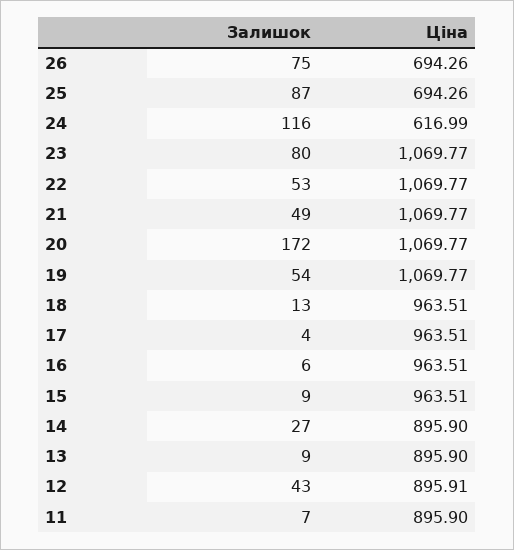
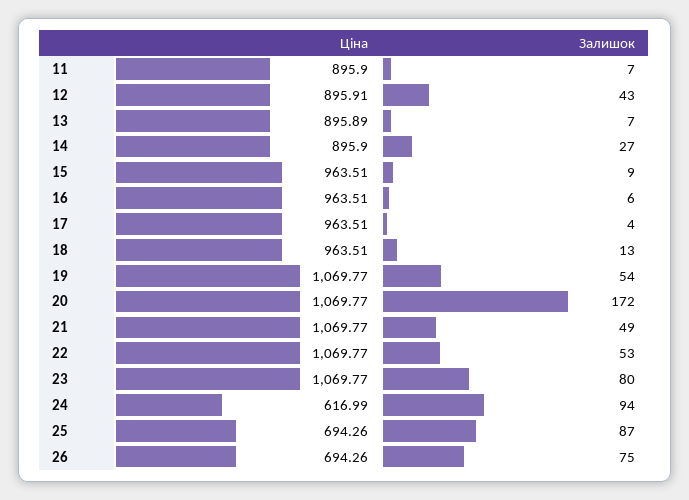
  {
    "Залишок": {
      "26": 75,
      "25": 87,
-     "24": 116,
+     "24": 94,
      "23": 80,
      "22": 53,
      "21": 49,
      "20": 172,
      "19": 54,
      "18": 13,
      "17": 4,
      "16": 6,
      "15": 9,
      "14": 27,
-     "13": 9,
+     "13": 7,
      "12": 43,
      "11": 7
    },
    "Ціна": {
      "26": 694.26,
      "25": 694.26,
      "24": 616.99,
      "23": 1069.77,
      "22": 1069.77,
      "21": 1069.77,
      "20": 1069.77,
      "19": 1069.77,
      "18": 963.51,
      "17": 963.51,
      "16": 963.51,
      "15": 963.51,
      "14": 895.9,
-     "13": 895.9,
+     "13": 895.89,
      "12": 895.91,
      "11": 895.9
    }
  }

